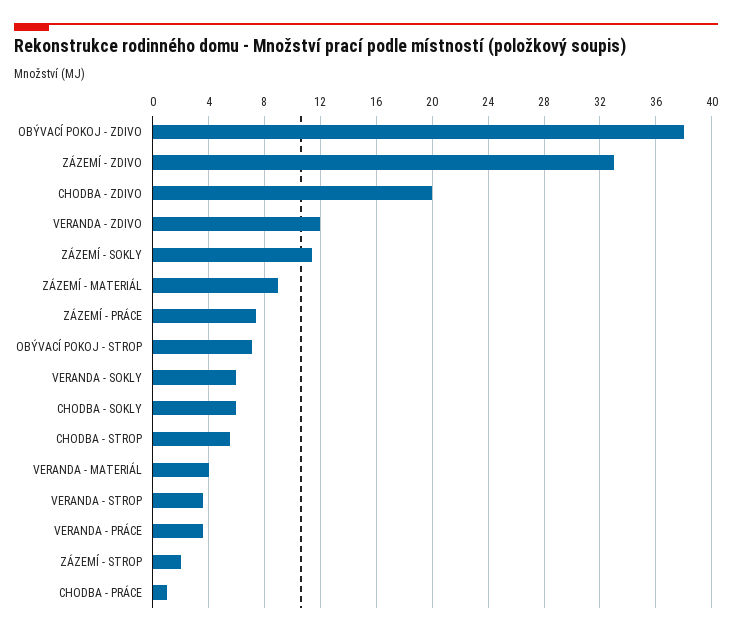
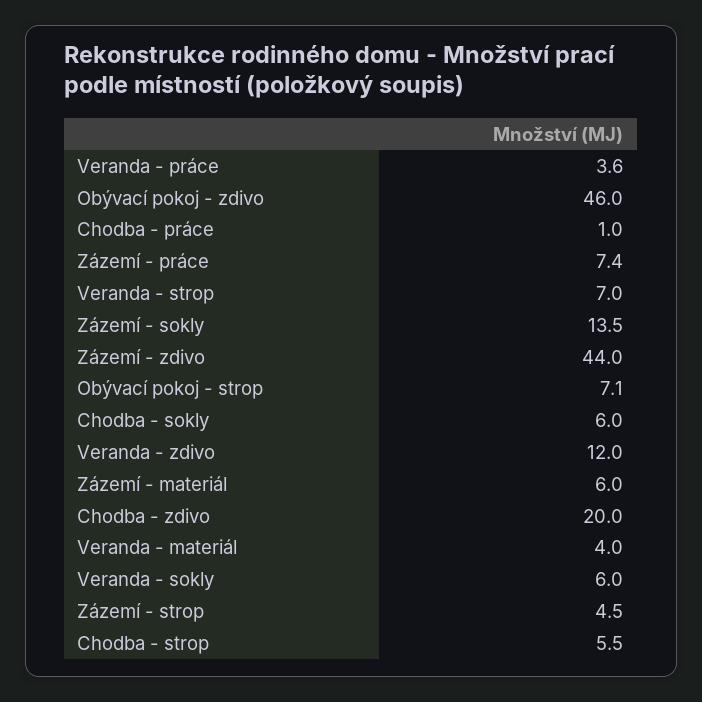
  {
-   "OBÝVACÍ POKOJ - ZDIVO": 38,
+   "OBÝVACÍ POKOJ - ZDIVO": 46,
-   "ZÁZEMÍ - ZDIVO": 33,
+   "ZÁZEMÍ - ZDIVO": 44,
    "CHODBA - ZDIVO": 20,
    "VERANDA - ZDIVO": 12,
-   "ZÁZEMÍ - SOKLY": 11.5,
+   "ZÁZEMÍ - SOKLY": 13.5,
-   "ZÁZEMÍ - MATERIÁL": 9,
+   "ZÁZEMÍ - MATERIÁL": 6,
    "ZÁZEMÍ - PRÁCE": 7.4,
    "OBÝVACÍ POKOJ - STROP": 7.1,
    "VERANDA - SOKLY": 6,
    "CHODBA - SOKLY": 6,
    "CHODBA - STROP": 5.5,
    "VERANDA - MATERIÁL": 4,
-   "VERANDA - STROP": 3.5,
+   "VERANDA - STROP": 7,
    "VERANDA - PRÁCE": 3.6,
-   "ZÁZEMÍ - STROP": 2,
+   "ZÁZEMÍ - STROP": 4.5,
    "CHODBA - PRÁCE": 1
  }

